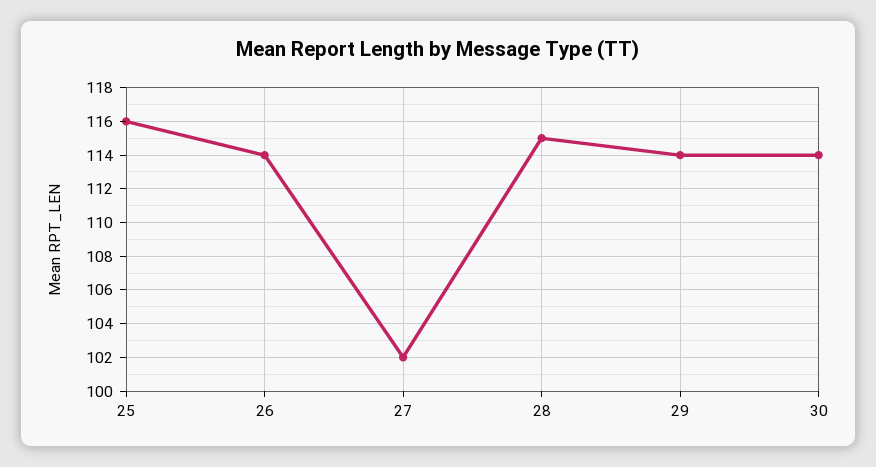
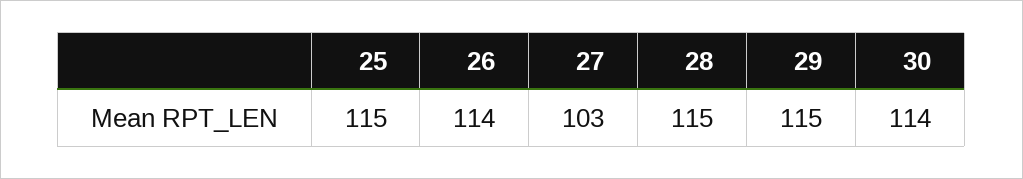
  {
-   "25": 116,
+   "25": 115,
    "26": 114,
-   "27": 102,
+   "27": 103,
    "28": 115,
-   "29": 114,
+   "29": 115,
    "30": 114
  }

